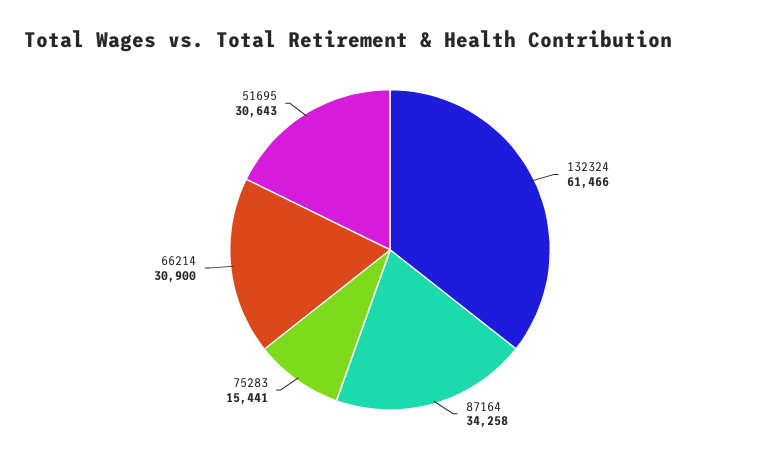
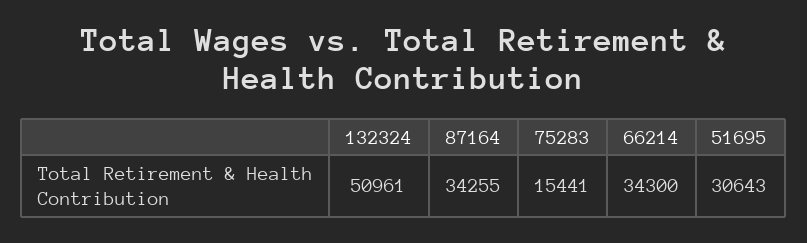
  {
-   "132324": 61466,
+   "132324": 50961,
-   "87164": 34258,
+   "87164": 34255,
    "75283": 15441,
-   "66214": 30900,
+   "66214": 34300,
    "51695": 30643
  }

